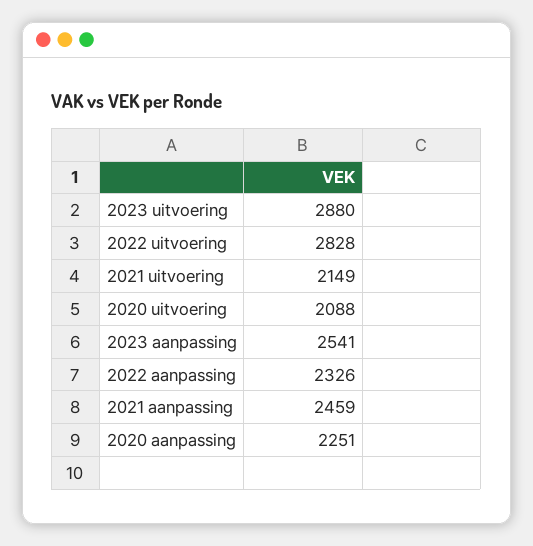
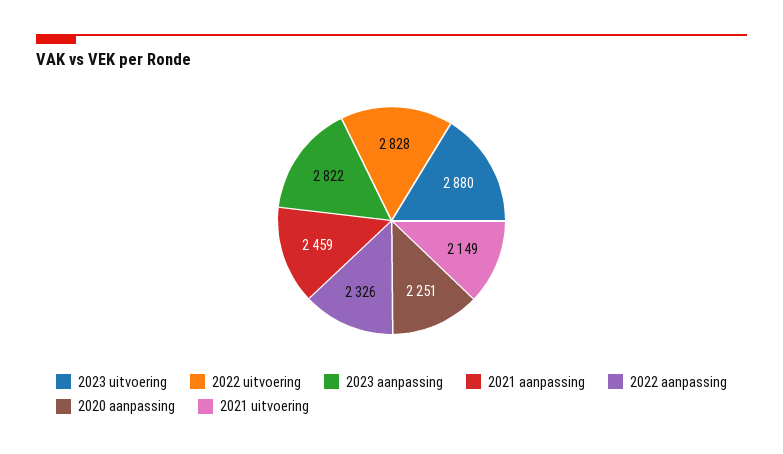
  {
    "2023 uitvoering": 2880,
    "2022 uitvoering": 2828,
    "2021 uitvoering": 2149,
-   "2020 uitvoering": 2088,
-   "2023 aanpassing": 2541,
+   "2023 aanpassing": 2822,
    "2022 aanpassing": 2326,
    "2021 aanpassing": 2459,
    "2020 aanpassing": 2251
  }

